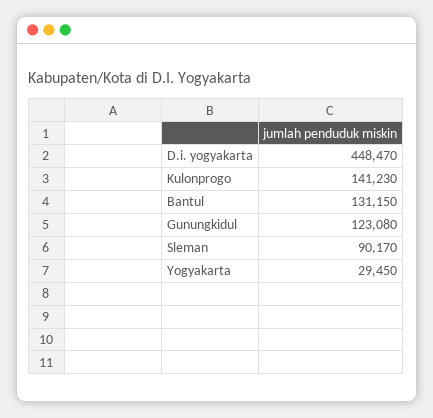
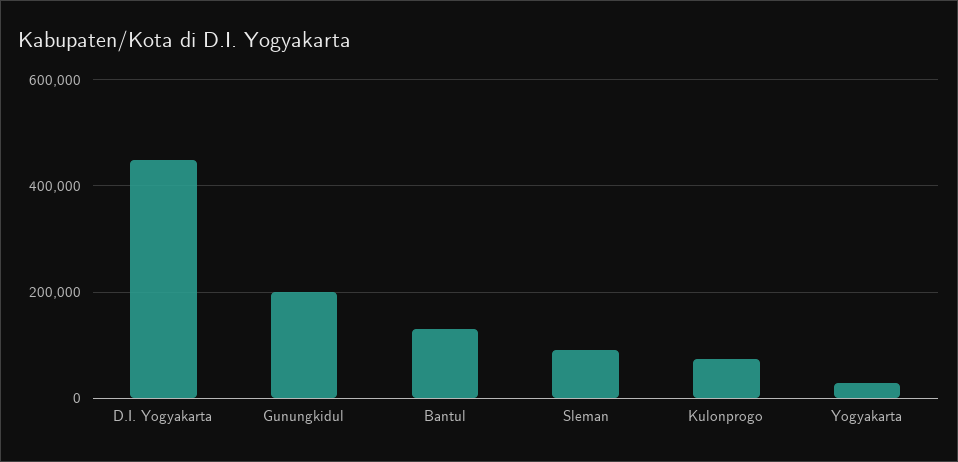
  {
    "D.i. yogyakarta": 448470,
-   "Kulonprogo": 141230,
+   "Kulonprogo": 80000,
    "Bantul": 131150,
-   "Gunungkidul": 123080,
+   "Gunungkidul": 200000,
    "Sleman": 90170,
    "Yogyakarta": 29450
  }

